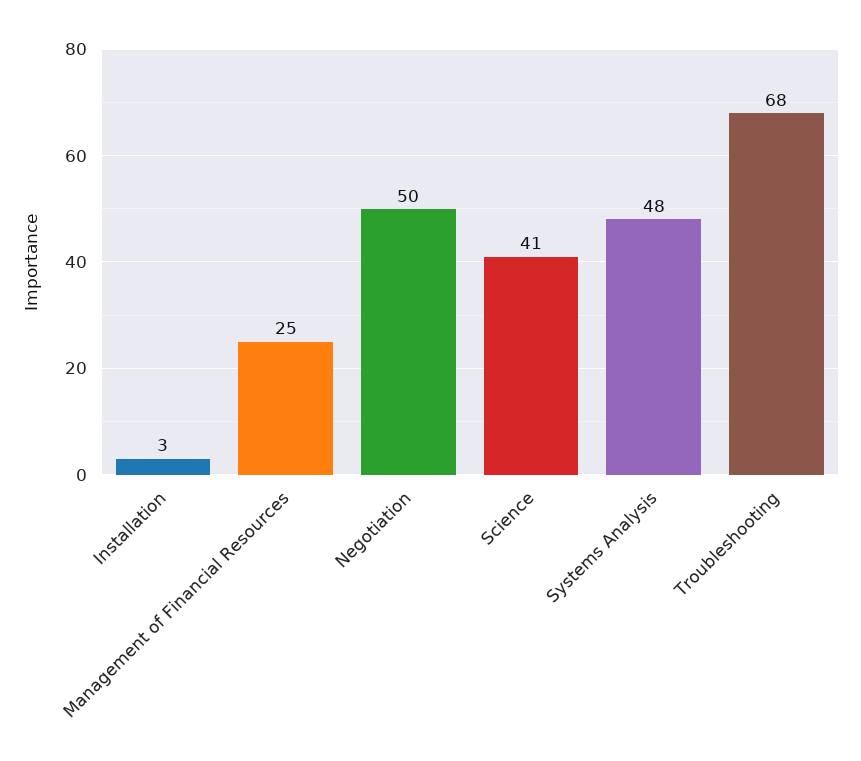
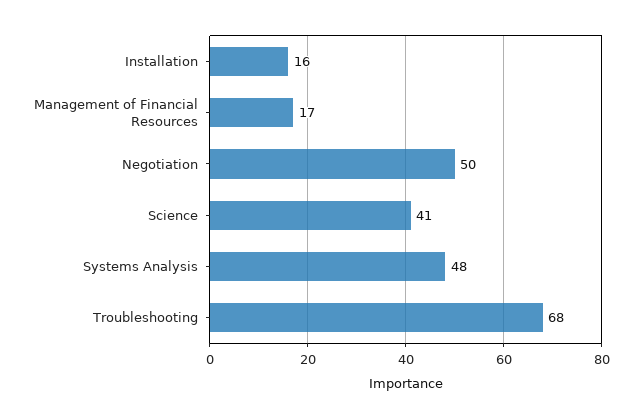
  {
-   "Installation": 3,
+   "Installation": 16,
-   "Management of Financial Resources": 25,
+   "Management of Financial Resources": 17,
    "Negotiation": 50,
    "Science": 41,
    "Systems Analysis": 48,
    "Troubleshooting": 68
  }

